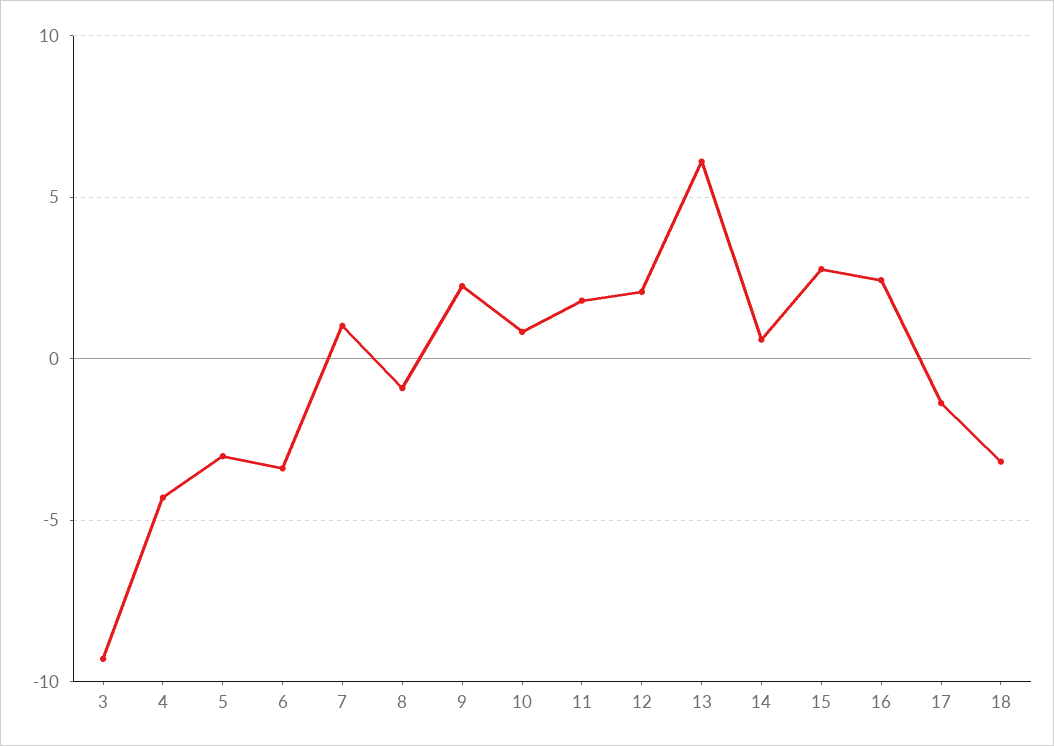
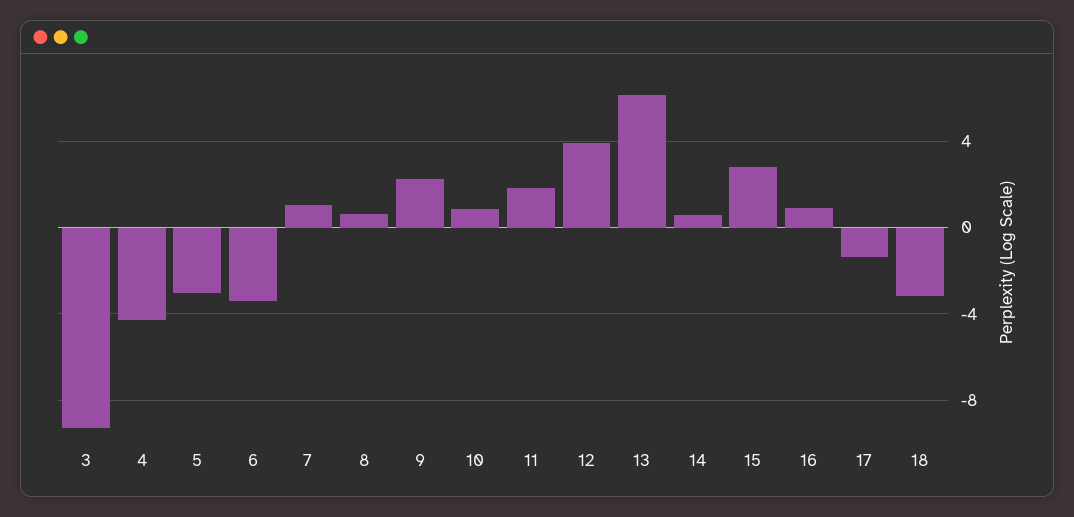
  {
    "3": -9.5,
    "4": -4.5,
    "5": -3,
    "6": -3.5,
    "7": 1,
-   "8": -1,
+   "8": 0.5,
    "9": 2.5,
    "10": 1,
    "11": 2,
-   "12": 2,
+   "12": 4,
    "13": 6,
    "14": 0.5,
    "15": 3,
-   "16": 2.5,
+   "16": 1,
    "17": -1.5,
    "18": -3
  }

